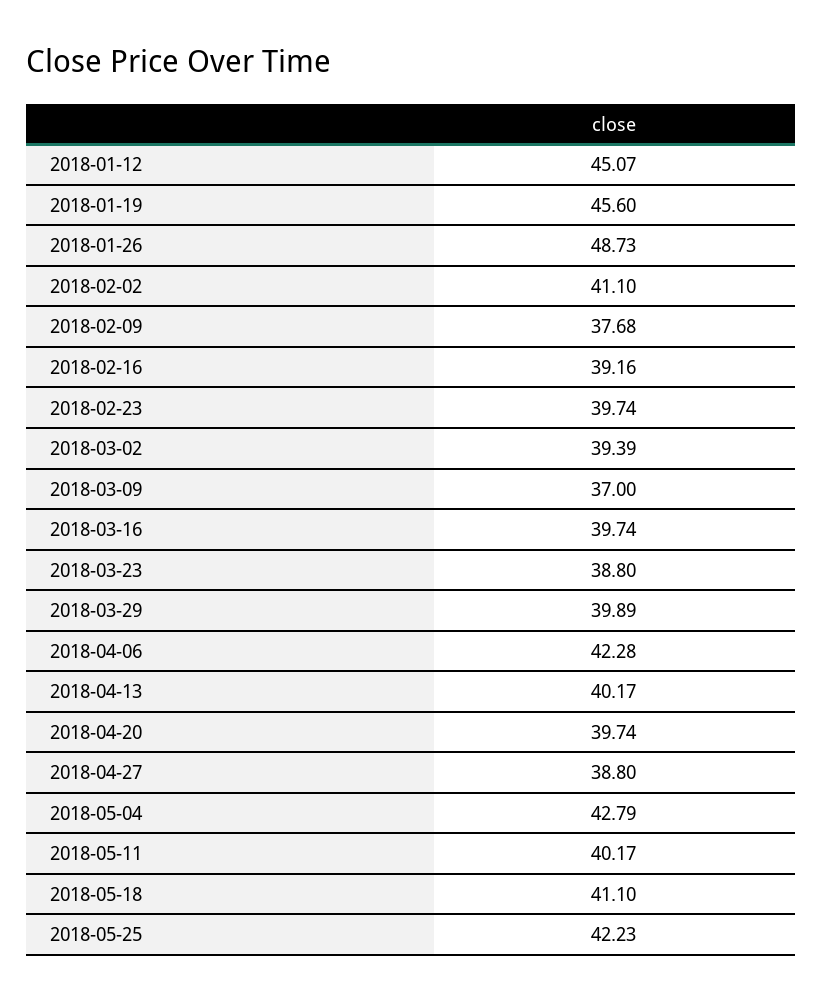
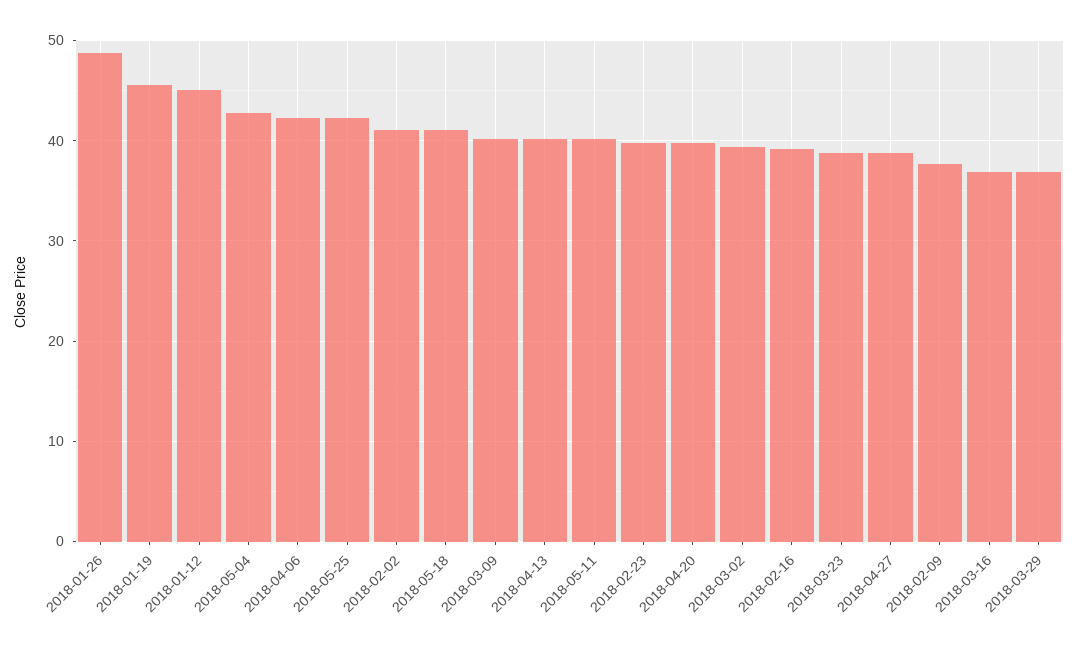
  {
    "2018-01-12": 45.07,
    "2018-01-19": 45.6,
    "2018-01-26": 48.73,
    "2018-02-02": 41.1,
    "2018-02-09": 37.68,
    "2018-02-16": 39.16,
    "2018-02-23": 39.74,
    "2018-03-02": 39.39,
-   "2018-03-09": 37,
+   "2018-03-09": 40,
-   "2018-03-16": 39.74,
+   "2018-03-16": 37,
    "2018-03-23": 38.8,
-   "2018-03-29": 39.89,
+   "2018-03-29": 37,
    "2018-04-06": 42.28,
    "2018-04-13": 40.17,
    "2018-04-20": 39.74,
    "2018-04-27": 38.8,
    "2018-05-04": 42.79,
    "2018-05-11": 40.17,
    "2018-05-18": 41.1,
    "2018-05-25": 42.23
  }

